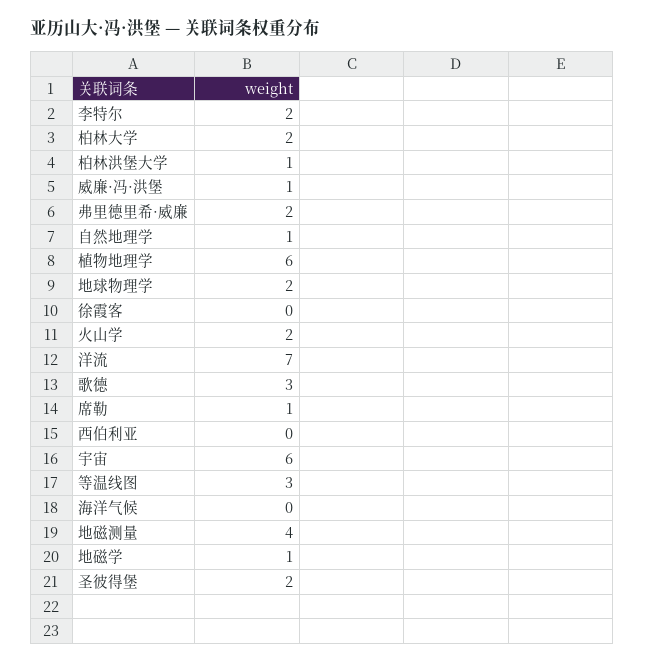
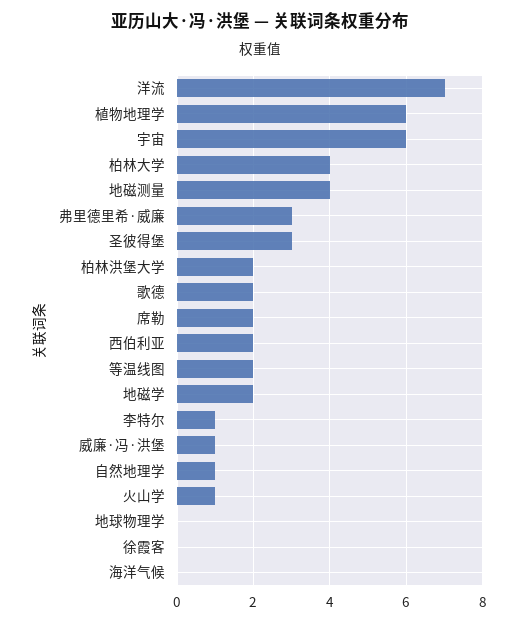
  {
-   "李特尔": 2,
+   "李特尔": 1,
-   "柏林大学": 2,
+   "柏林大学": 4,
-   "柏林洪堡大学": 1,
+   "柏林洪堡大学": 2,
    "威廉·冯·洪堡": 1,
-   "弗里德里希·威廉": 2,
+   "弗里德里希·威廉": 3,
    "自然地理学": 1,
    "植物地理学": 6,
-   "地球物理学": 2,
+   "地球物理学": 0,
    "徐霞客": 0,
-   "火山学": 2,
+   "火山学": 1,
    "洋流": 7,
-   "歌德": 3,
+   "歌德": 2,
-   "席勒": 1,
+   "席勒": 2,
-   "西伯利亚": 0,
+   "西伯利亚": 2,
    "宇宙": 6,
-   "等温线图": 3,
+   "等温线图": 2,
    "海洋气候": 0,
    "地磁测量": 4,
-   "地磁学": 1,
+   "地磁学": 2,
-   "圣彼得堡": 2
+   "圣彼得堡": 3
  }

